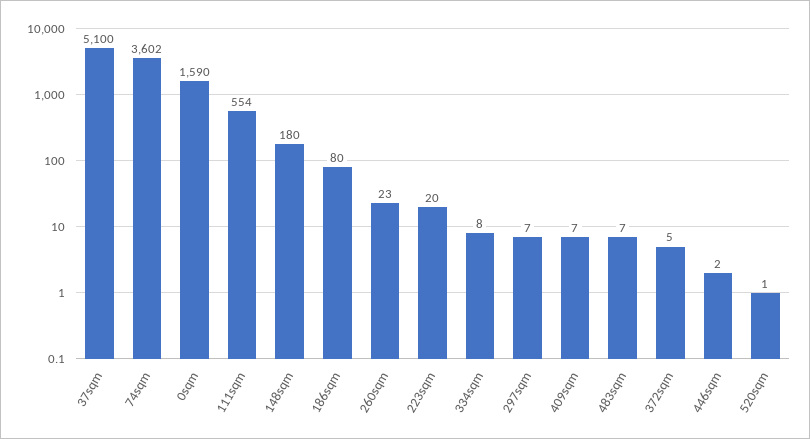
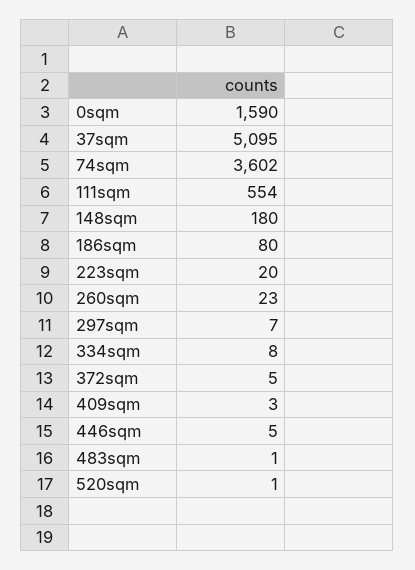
  {
-   "37sqm": 5100,
+   "37sqm": 5095,
    "74sqm": 3602,
    "0sqm": 1590,
    "111sqm": 554,
    "148sqm": 180,
    "186sqm": 80,
    "260sqm": 23,
    "223sqm": 20,
    "334sqm": 8,
    "297sqm": 7,
-   "409sqm": 7,
+   "409sqm": 3,
-   "483sqm": 7,
+   "483sqm": 1,
    "372sqm": 5,
-   "446sqm": 2,
+   "446sqm": 5,
    "520sqm": 1
  }

